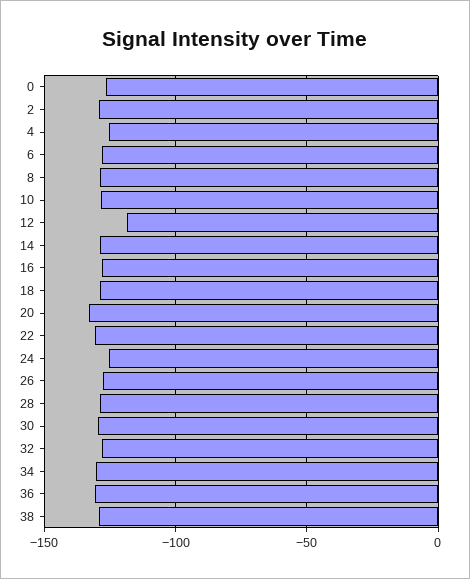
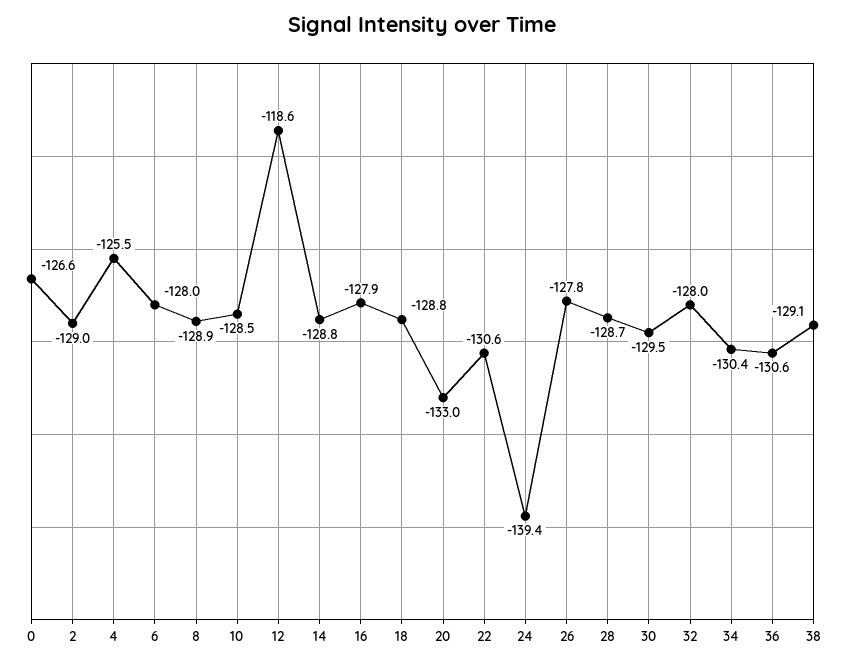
  {
    "0": -126.6,
    "2": -129,
    "4": -125.5,
    "6": -128,
    "8": -128.9,
    "10": -128.5,
    "12": -118.6,
    "14": -128.8,
    "16": -127.9,
    "18": -128.8,
    "20": -133,
    "22": -130.6,
-   "24": -125,
+   "24": -139.4,
    "26": -127.8,
    "28": -128.7,
    "30": -129.5,
    "32": -128,
    "34": -130.4,
    "36": -130.6,
    "38": -129.1
  }

